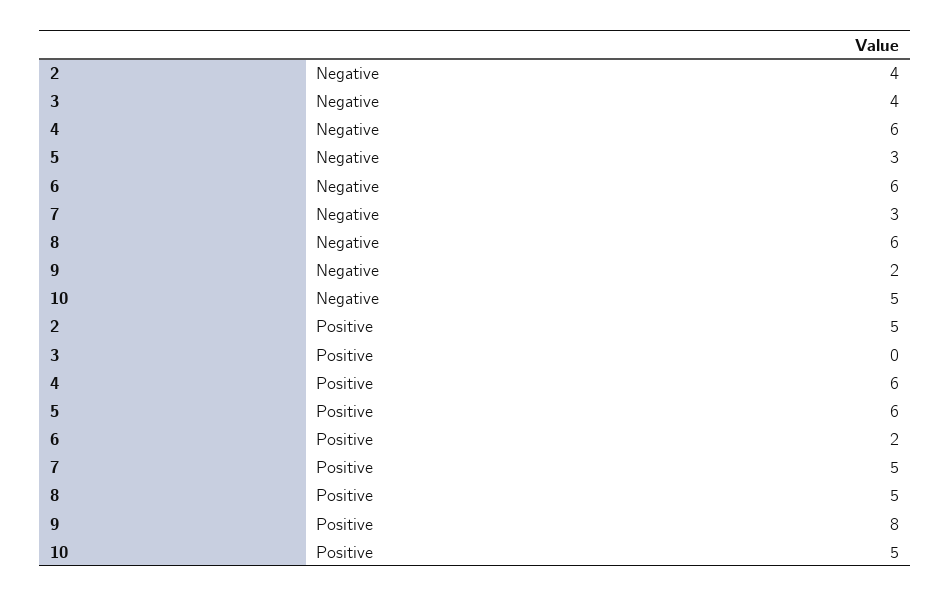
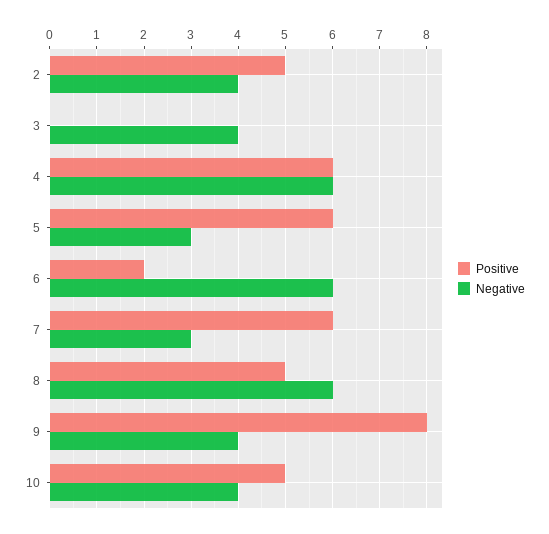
  {
    "Negative": {
      "2": 4,
      "3": 4,
      "4": 6,
      "5": 3,
      "6": 6,
      "7": 3,
      "8": 6,
-     "9": 2,
+     "9": 4,
-     "10": 5
+     "10": 4
    },
    "Positive": {
      "2": 5,
      "3": 0,
      "4": 6,
      "5": 6,
      "6": 2,
-     "7": 5,
+     "7": 6,
      "8": 5,
      "9": 8,
      "10": 5
    }
  }

